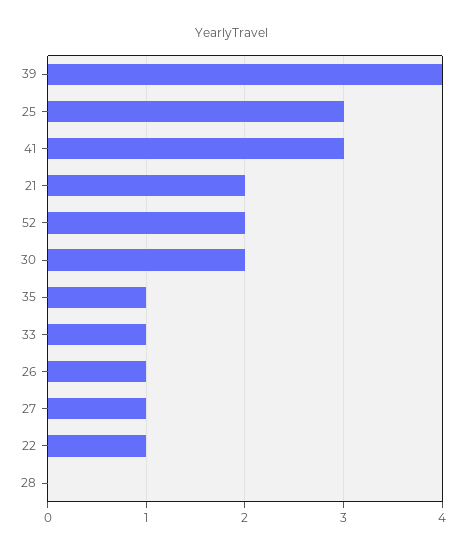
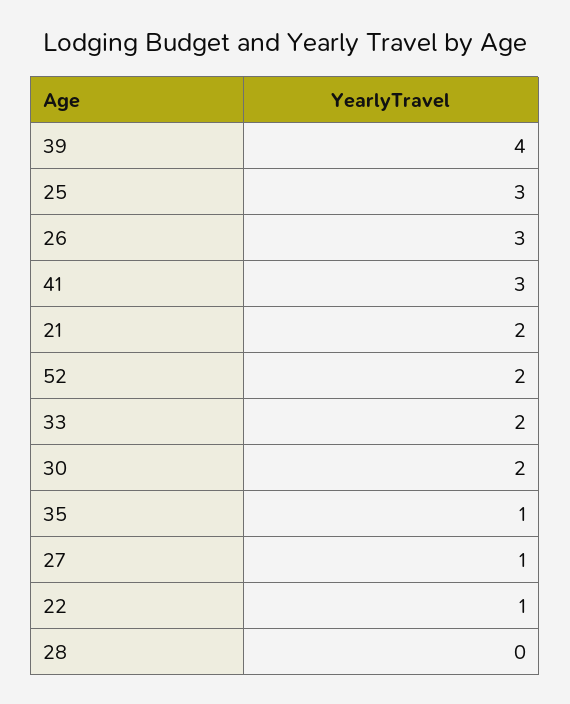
  {
    "39": 4,
    "25": 3,
    "41": 3,
    "21": 2,
    "52": 2,
    "30": 2,
    "35": 1,
-   "33": 1,
+   "33": 2,
-   "26": 1,
+   "26": 3,
    "27": 1,
    "22": 1,
    "28": 0
  }

